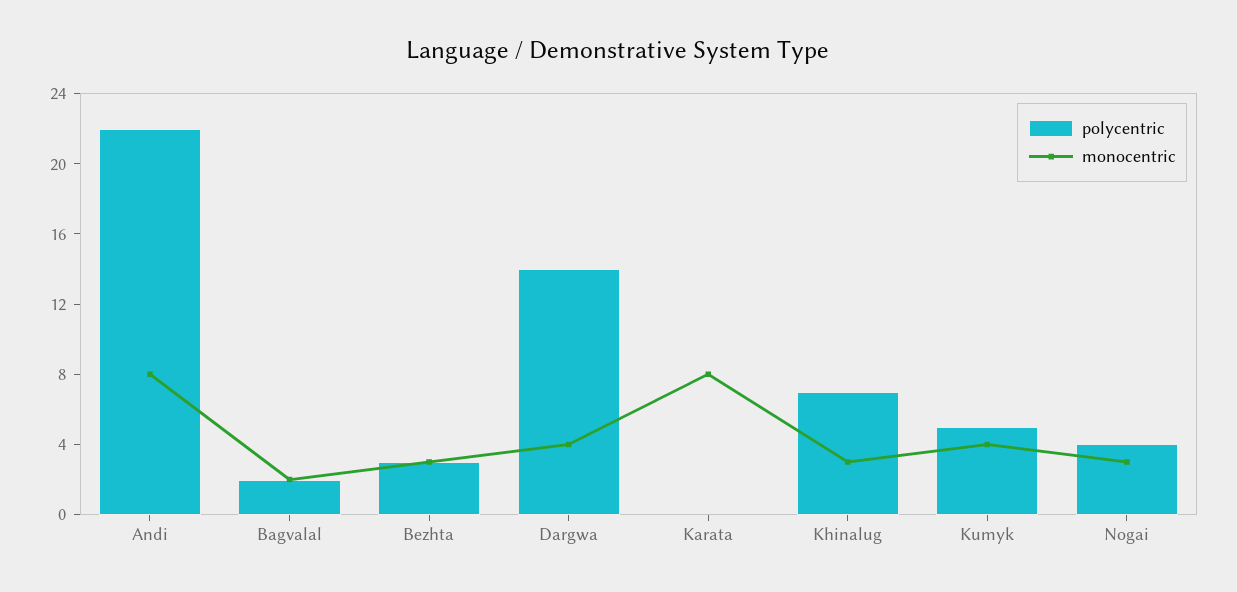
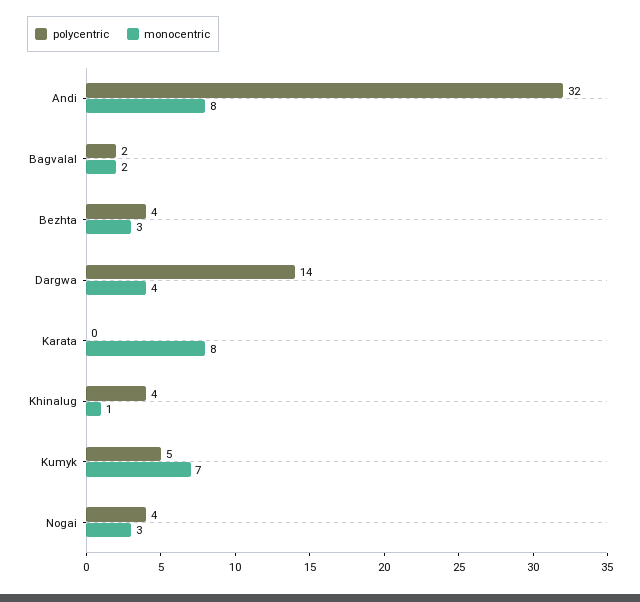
  {
    "polycentric": {
-     "Andi": 22,
+     "Andi": 32,
      "Bagvalal": 2,
-     "Bezhta": 3,
+     "Bezhta": 4,
      "Dargwa": 14,
      "Karata": 0,
-     "Khinalug": 7,
+     "Khinalug": 4,
      "Kumyk": 5,
      "Nogai": 4
    },
    "monocentric": {
      "Andi": 8,
      "Bagvalal": 2,
      "Bezhta": 3,
      "Dargwa": 4,
      "Karata": 8,
-     "Khinalug": 3,
+     "Khinalug": 1,
-     "Kumyk": 4,
+     "Kumyk": 7,
      "Nogai": 3
    }
  }

